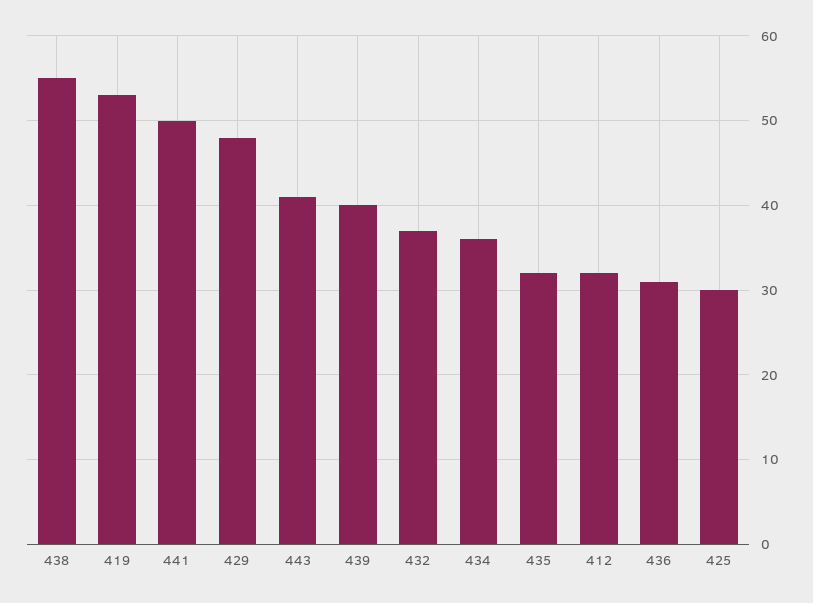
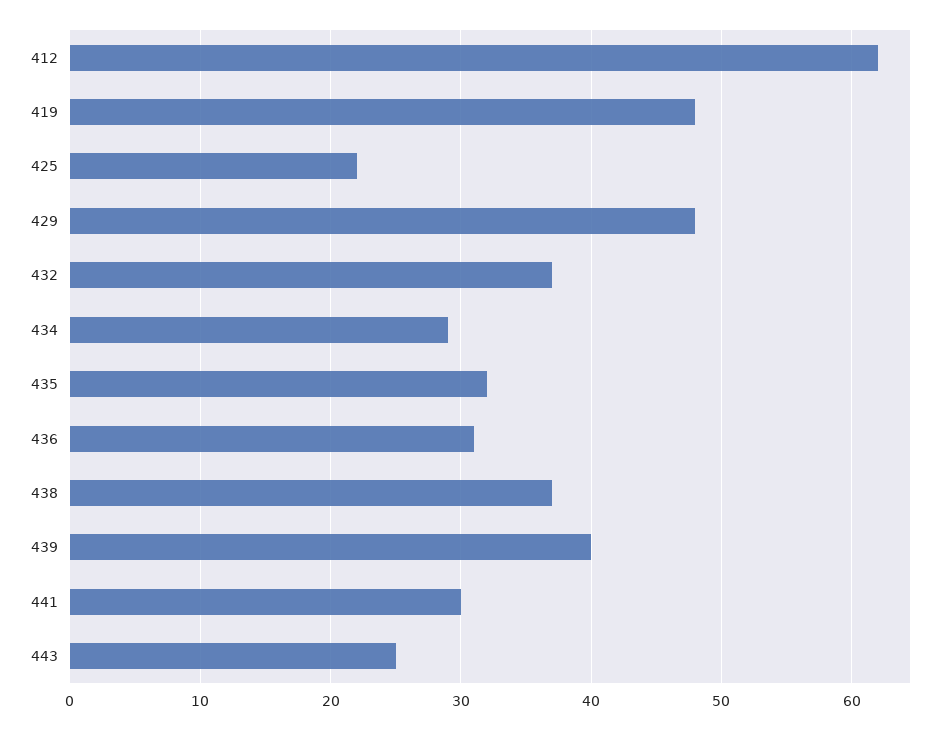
  {
-   "438": 55,
+   "438": 37,
-   "419": 53,
+   "419": 48,
-   "441": 50,
+   "441": 30,
    "429": 48,
-   "443": 41,
+   "443": 25,
    "439": 40,
    "432": 37,
-   "434": 36,
+   "434": 29,
    "435": 32,
-   "412": 32,
+   "412": 62,
    "436": 31,
-   "425": 30
+   "425": 22
  }

